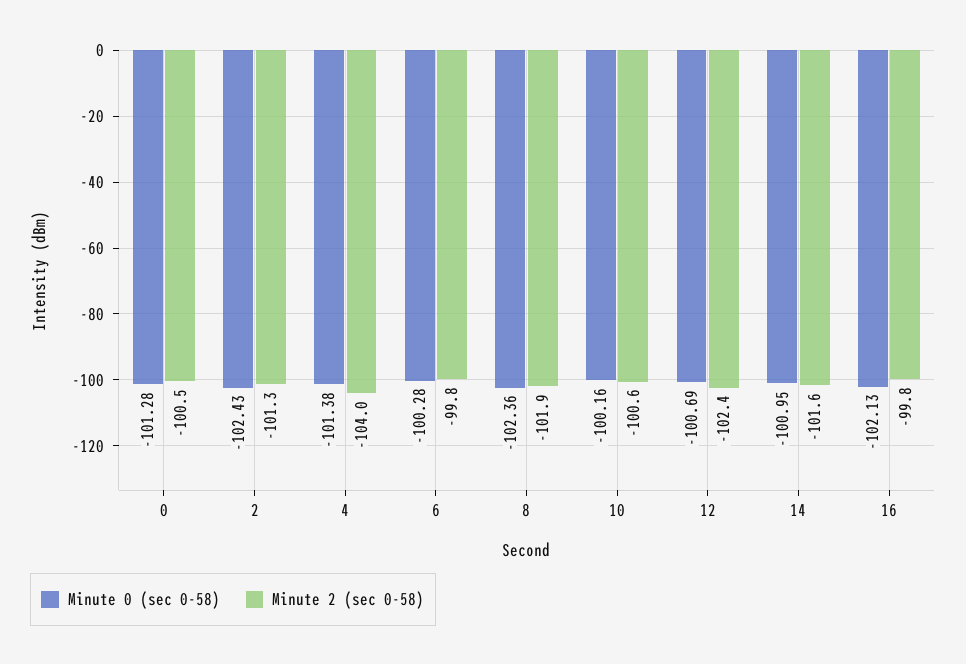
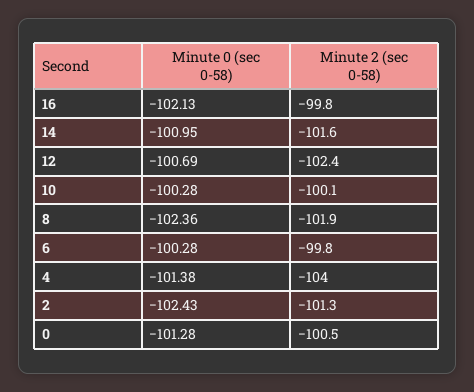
  {
    "Minute 0 (sec 0-58)": {
      "0": -101.28,
      "2": -102.43,
      "4": -101.38,
      "6": -100.28,
      "8": -102.36,
-     "10": -100.16,
+     "10": -100.28,
      "12": -100.69,
      "14": -100.95,
      "16": -102.13
    },
    "Minute 2 (sec 0-58)": {
      "0": -100.5,
      "2": -101.3,
      "4": -104,
      "6": -99.8,
      "8": -101.9,
-     "10": -100.6,
+     "10": -100.1,
      "12": -102.4,
      "14": -101.6,
      "16": -99.8
    }
  }

